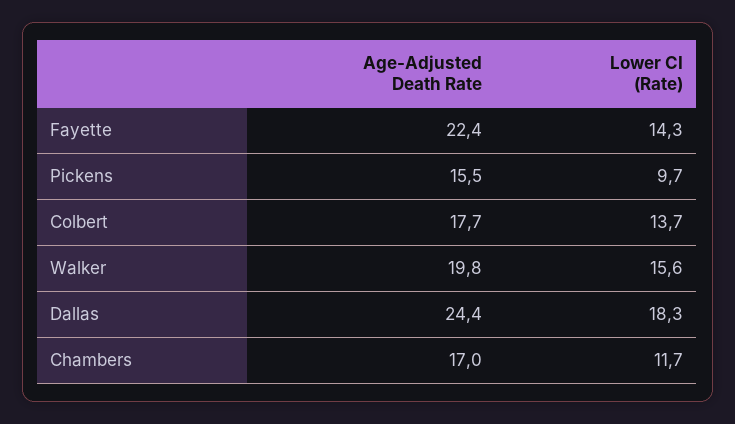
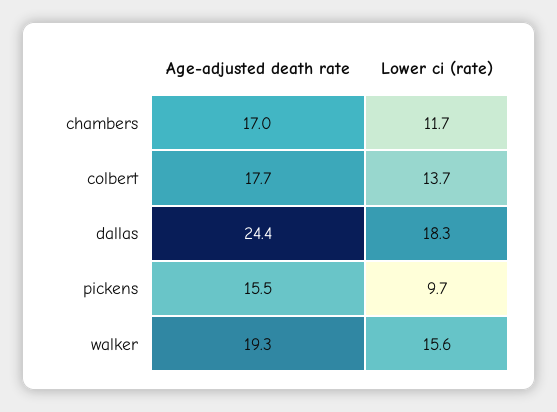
  {
    "Age-Adjusted Death Rate": {
-     "Fayette": 22.4,
      "Pickens": 15.5,
      "Colbert": 17.7,
-     "Walker": 19.8,
+     "Walker": 19.3,
      "Dallas": 24.4,
      "Chambers": 17
    },
    "Lower CI (Rate)": {
-     "Fayette": 14.3,
      "Pickens": 9.7,
      "Colbert": 13.7,
      "Walker": 15.6,
      "Dallas": 18.3,
      "Chambers": 11.7
    }
  }

